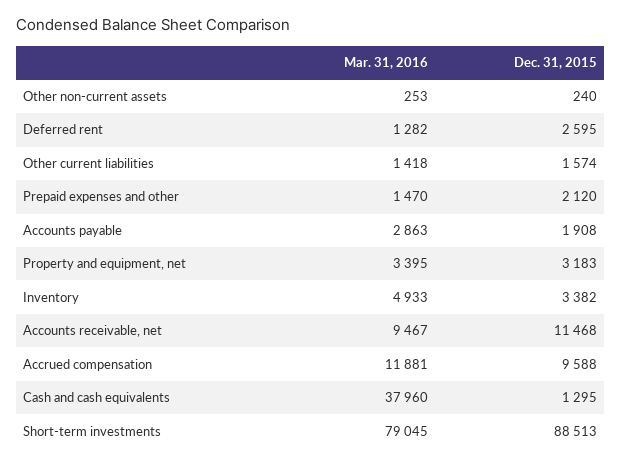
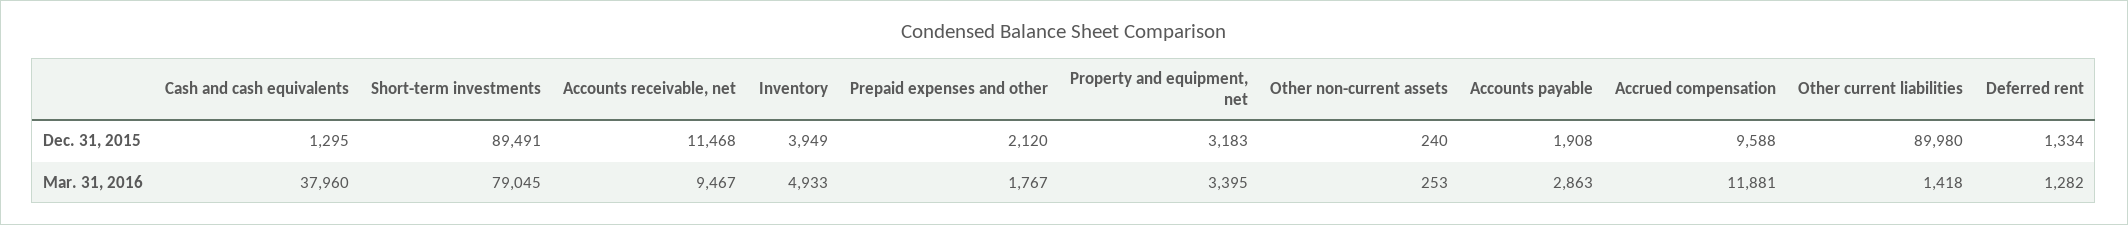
  {
    "Mar. 31, 2016": {
      "Other non-current assets": 253,
      "Deferred rent": 1282,
      "Other current liabilities": 1418,
-     "Prepaid expenses and other": 1470,
+     "Prepaid expenses and other": 1767,
      "Accounts payable": 2863,
      "Property and equipment, net": 3395,
      "Inventory": 4933,
      "Accounts receivable, net": 9467,
      "Accrued compensation": 11881,
      "Cash and cash equivalents": 37960,
      "Short-term investments": 79045
    },
    "Dec. 31, 2015": {
      "Other non-current assets": 240,
-     "Deferred rent": 2595,
+     "Deferred rent": 1334,
-     "Other current liabilities": 1574,
+     "Other current liabilities": 89980,
      "Prepaid expenses and other": 2120,
      "Accounts payable": 1908,
      "Property and equipment, net": 3183,
-     "Inventory": 3382,
+     "Inventory": 3949,
      "Accounts receivable, net": 11468,
      "Accrued compensation": 9588,
      "Cash and cash equivalents": 1295,
-     "Short-term investments": 88513
+     "Short-term investments": 89491
    }
  }

